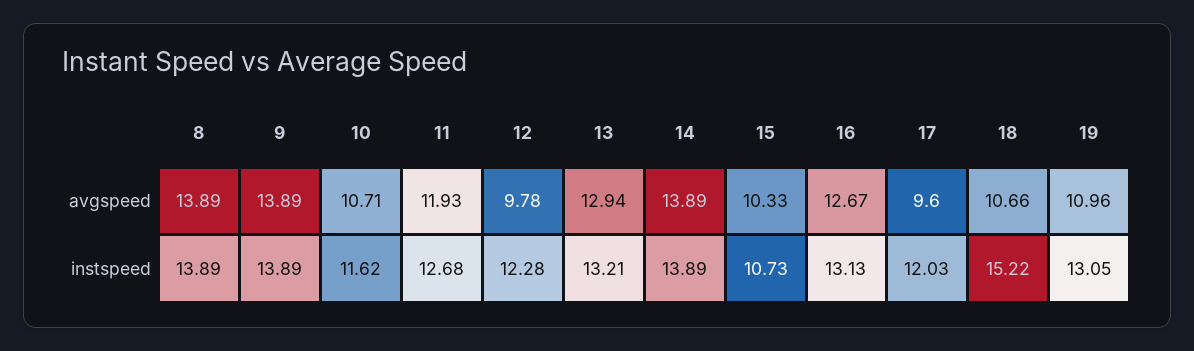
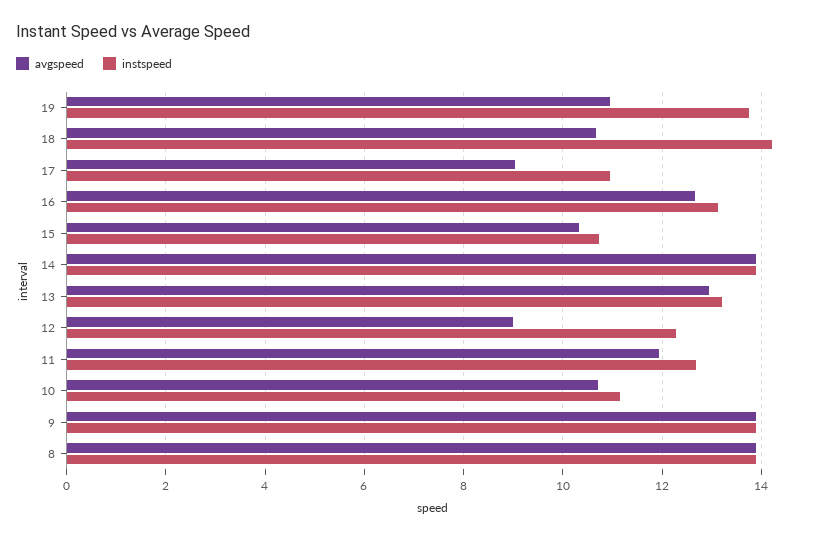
  {
    "avgspeed": {
      "8": 13.89,
      "9": 13.89,
      "10": 10.71,
      "11": 11.93,
-     "12": 9.78,
+     "12": 9,
      "13": 12.94,
      "14": 13.89,
      "15": 10.33,
      "16": 12.67,
-     "17": 9.6,
+     "17": 9,
      "18": 10.66,
      "19": 10.96
    },
    "instspeed": {
      "8": 13.89,
      "9": 13.89,
-     "10": 11.62,
+     "10": 11.2,
      "11": 12.68,
      "12": 12.28,
      "13": 13.21,
      "14": 13.89,
      "15": 10.73,
      "16": 13.13,
-     "17": 12.03,
+     "17": 11,
-     "18": 15.22,
+     "18": 14.2,
-     "19": 13.05
+     "19": 13.8
    }
  }

